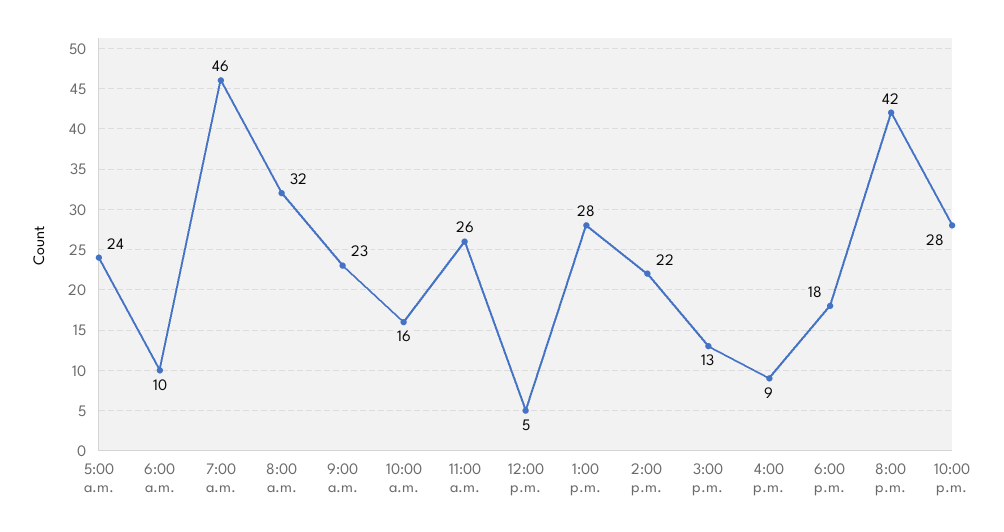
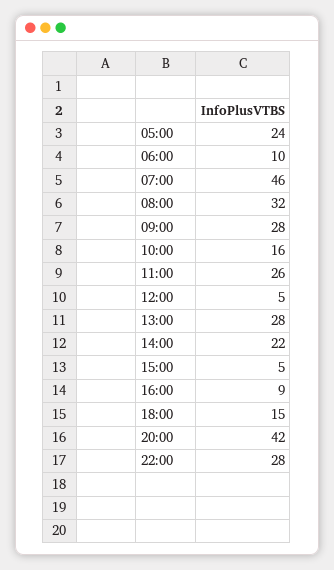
  {
    "5:00 a.m.": 24,
    "6:00 a.m.": 10,
    "7:00 a.m.": 46,
    "8:00 a.m.": 32,
-   "9:00 a.m.": 23,
+   "9:00 a.m.": 28,
    "10:00 a.m.": 16,
    "11:00 a.m.": 26,
    "12:00 p.m.": 5,
    "1:00 p.m.": 28,
    "2:00 p.m.": 22,
-   "3:00 p.m.": 13,
+   "3:00 p.m.": 5,
    "4:00 p.m.": 9,
-   "6:00 p.m.": 18,
+   "6:00 p.m.": 15,
    "8:00 p.m.": 42,
    "10:00 p.m.": 28
  }

